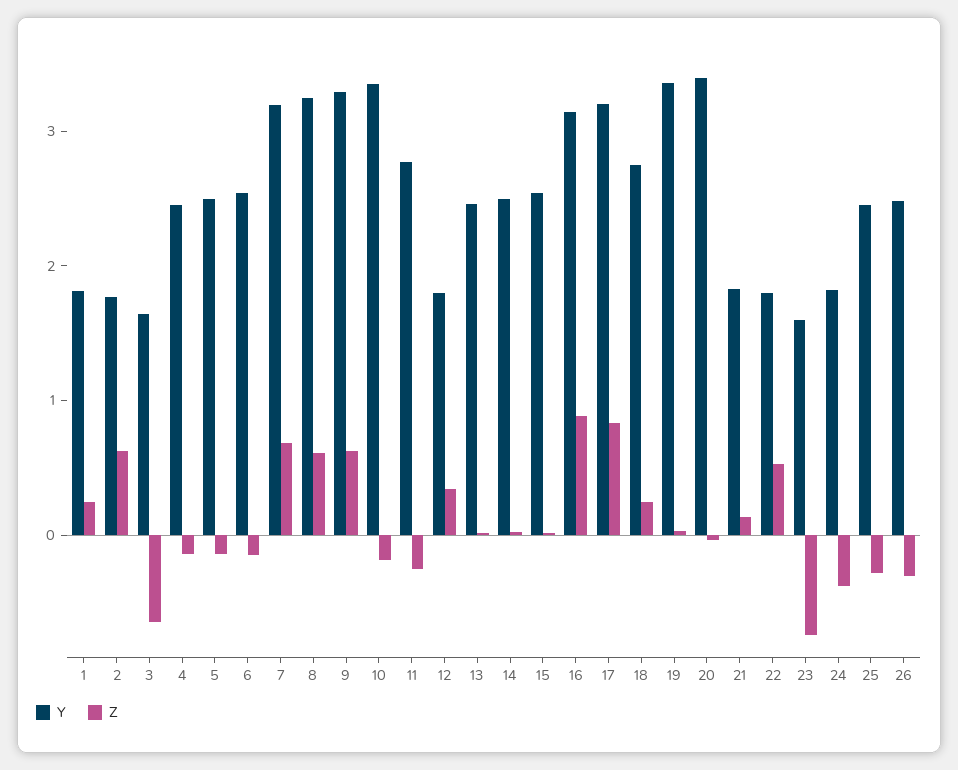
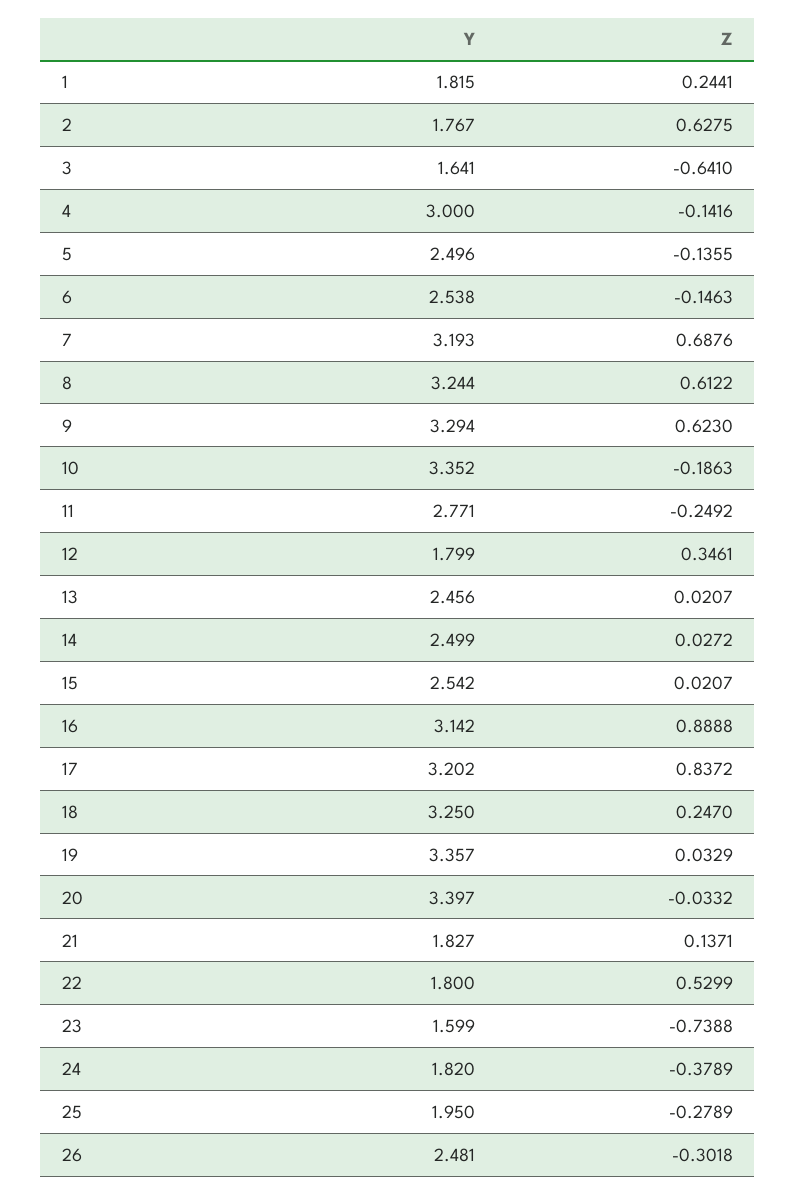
  {
    "Y": {
      "1": 1.815,
      "2": 1.767,
      "3": 1.641,
-     "4": 2.4,
+     "4": 3,
      "5": 2.496,
      "6": 2.538,
      "7": 3.193,
      "8": 3.244,
      "9": 3.294,
      "10": 3.352,
      "11": 2.771,
      "12": 1.799,
      "13": 2.456,
      "14": 2.499,
      "15": 2.542,
      "16": 3.142,
      "17": 3.202,
-     "18": 2.8,
+     "18": 3.25,
      "19": 3.357,
      "20": 3.397,
      "21": 1.827,
      "22": 1.8,
      "23": 1.599,
      "24": 1.82,
-     "25": 2.4,
+     "25": 1.95,
      "26": 2.481
    },
    "Z": {
      "1": 0.2441,
      "2": 0.6275,
      "3": -0.641,
      "4": -0.1416,
      "5": -0.1355,
      "6": -0.1463,
      "7": 0.6876,
      "8": 0.6122,
      "9": 0.623,
      "10": -0.1863,
      "11": -0.2492,
      "12": 0.3461,
      "13": 0.0207,
      "14": 0.0272,
      "15": 0.0207,
      "16": 0.8888,
      "17": 0.8372,
      "18": 0.247,
      "19": 0.0329,
      "20": -0.0332,
      "21": 0.1371,
      "22": 0.5299,
      "23": -0.7388,
      "24": -0.3789,
      "25": -0.2789,
      "26": -0.3018
    }
  }

